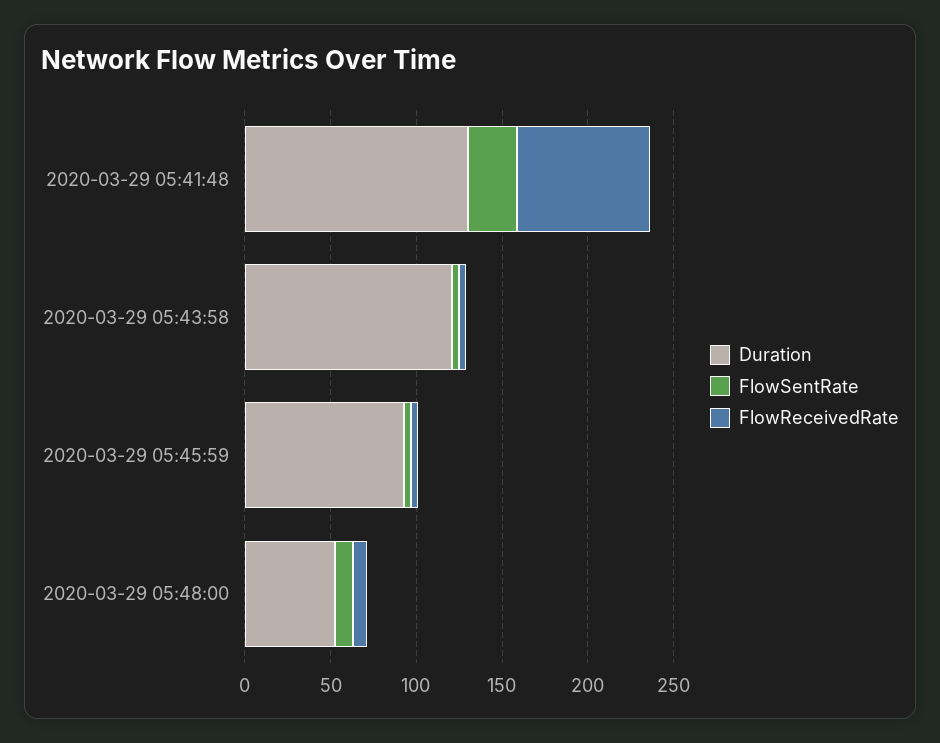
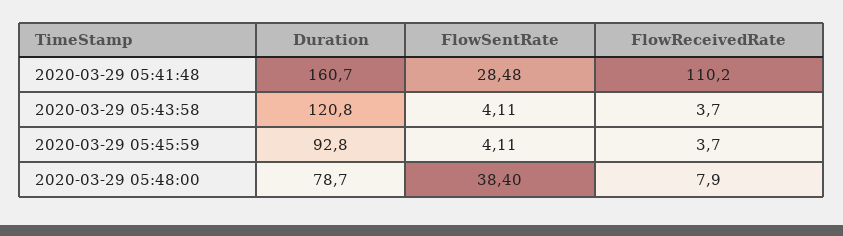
  {
    "Duration": {
-     "2020-03-29 05:41:48": 130,
+     "2020-03-29 05:41:48": 160.7,
      "2020-03-29 05:43:58": 120.8,
      "2020-03-29 05:45:59": 92.8,
-     "2020-03-29 05:48:00": 50
+     "2020-03-29 05:48:00": 78.7
    },
    "FlowSentRate": {
      "2020-03-29 05:41:48": 28.48,
      "2020-03-29 05:43:58": 4.11,
      "2020-03-29 05:45:59": 4.11,
-     "2020-03-29 05:48:00": 10
+     "2020-03-29 05:48:00": 38.4
    },
    "FlowReceivedRate": {
-     "2020-03-29 05:41:48": 80,
+     "2020-03-29 05:41:48": 110.2,
      "2020-03-29 05:43:58": 3.7,
      "2020-03-29 05:45:59": 3.7,
      "2020-03-29 05:48:00": 7.9
    }
  }

